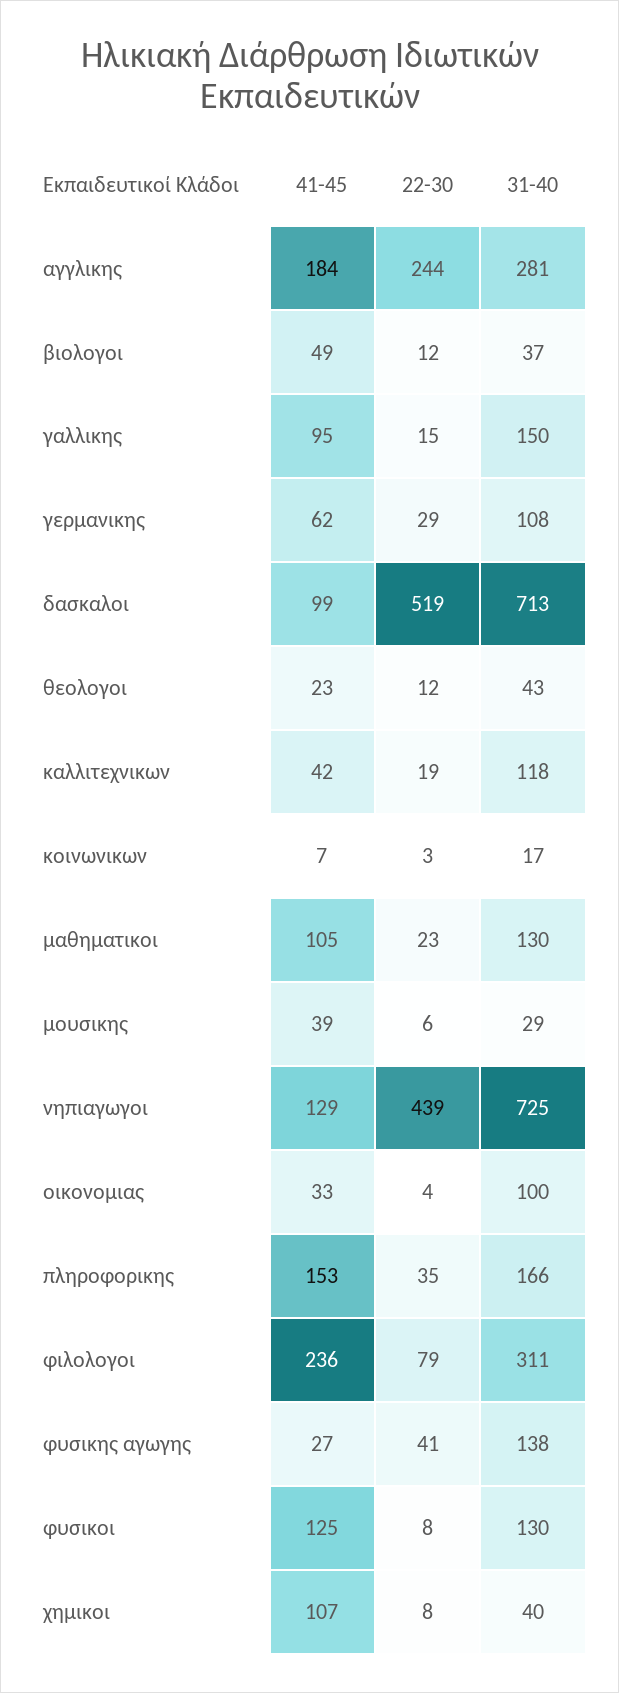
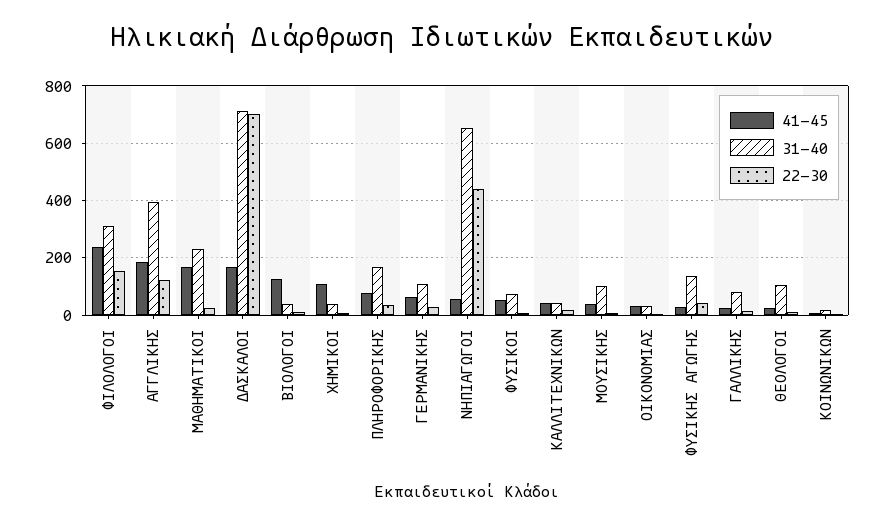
  {
    "41-45": {
      "αγγλικης": 184,
-     "βιολογοι": 49,
+     "βιολογοι": 125,
-     "γαλλικης": 95,
+     "γαλλικης": 25,
      "γερμανικης": 62,
-     "δασκαλοι": 99,
+     "δασκαλοι": 175,
      "θεολογοι": 23,
      "καλλιτεχνικων": 42,
      "κοινωνικων": 7,
-     "μαθηματικοι": 105,
+     "μαθηματικοι": 175,
      "μουσικης": 39,
-     "νηπιαγωγοι": 129,
+     "νηπιαγωγοι": 50,
      "οικονομιας": 33,
-     "πληροφορικης": 153,
+     "πληροφορικης": 75,
      "φιλολογοι": 236,
      "φυσικης αγωγης": 27,
-     "φυσικοι": 125,
+     "φυσικοι": 50,
      "χημικοι": 107
    },
    "22-30": {
-     "αγγλικης": 244,
+     "αγγλικης": 125,
      "βιολογοι": 12,
      "γαλλικης": 15,
      "γερμανικης": 29,
-     "δασκαλοι": 519,
+     "δασκαλοι": 700,
      "θεολογοι": 12,
      "καλλιτεχνικων": 19,
      "κοινωνικων": 3,
      "μαθηματικοι": 23,
      "μουσικης": 6,
      "νηπιαγωγοι": 439,
      "οικονομιας": 4,
      "πληροφορικης": 35,
-     "φιλολογοι": 79,
+     "φιλολογοι": 150,
      "φυσικης αγωγης": 41,
      "φυσικοι": 8,
      "χημικοι": 8
    },
    "31-40": {
-     "αγγλικης": 281,
+     "αγγλικης": 400,
      "βιολογοι": 37,
-     "γαλλικης": 150,
+     "γαλλικης": 75,
      "γερμανικης": 108,
      "δασκαλοι": 713,
-     "θεολογοι": 43,
+     "θεολογοι": 100,
-     "καλλιτεχνικων": 118,
+     "καλλιτεχνικων": 50,
      "κοινωνικων": 17,
-     "μαθηματικοι": 130,
+     "μαθηματικοι": 225,
-     "μουσικης": 29,
+     "μουσικης": 100,
-     "νηπιαγωγοι": 725,
+     "νηπιαγωγοι": 650,
-     "οικονομιας": 100,
+     "οικονομιας": 25,
      "πληροφορικης": 166,
      "φιλολογοι": 311,
      "φυσικης αγωγης": 138,
-     "φυσικοι": 130,
+     "φυσικοι": 75,
      "χημικοι": 40
    }
  }

